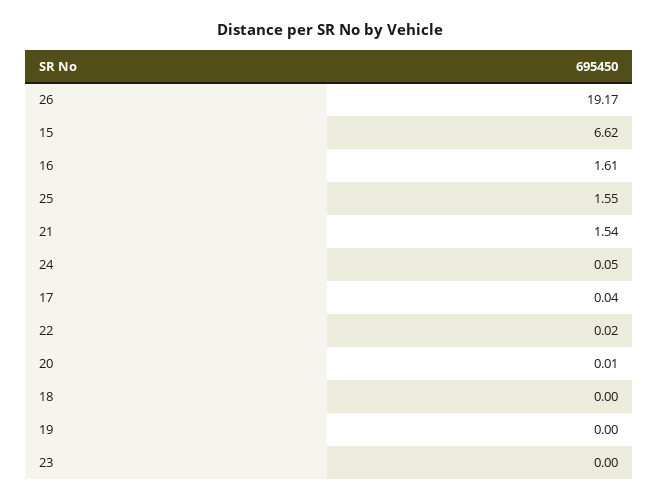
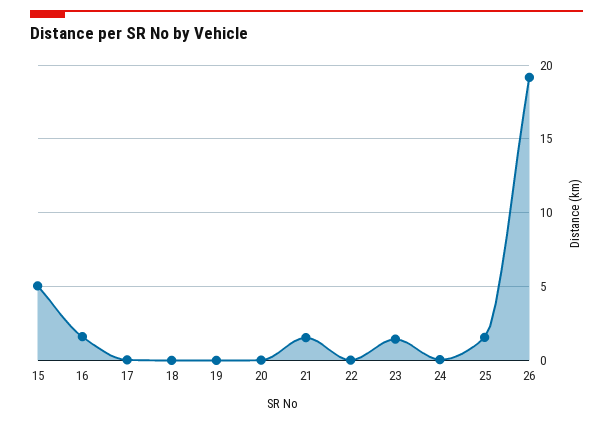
  {
    "26": 19.17,
-   "15": 6.62,
+   "15": 5,
    "16": 1.61,
    "25": 1.55,
    "21": 1.54,
    "24": 0.05,
    "17": 0.04,
    "22": 0.02,
    "20": 0.01,
    "18": 0,
    "19": 0,
-   "23": 0
+   "23": 1.5
  }

